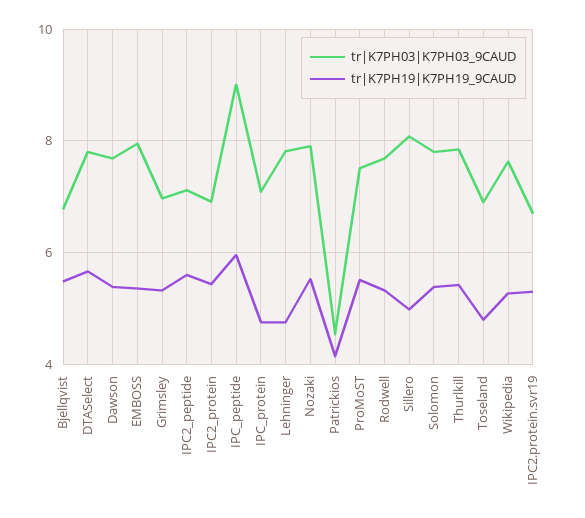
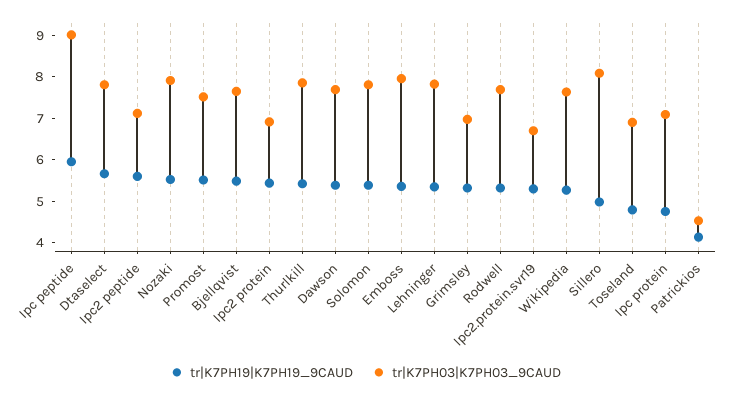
  {
    "tr|K7PH03|K7PH03_9CAUD": {
-     "Bjellqvist": 6.8,
+     "Bjellqvist": 7.6,
      "DTASelect": 7.8,
      "Dawson": 7.6,
      "EMBOSS": 8,
      "Grimsley": 7,
      "IPC2_peptide": 7.2,
      "IPC2_protein": 7,
      "IPC_peptide": 9,
      "IPC_protein": 7,
      "Lehninger": 7.8,
      "Nozaki": 8,
      "Patrickios": 4.6,
      "ProMoST": 7.6,
      "Rodwell": 7.6,
      "Sillero": 8,
      "Solomon": 7.8,
      "Thurlkill": 7.8,
      "Toseland": 6.8,
      "Wikipedia": 7.6,
      "IPC2.protein.svr19": 6.6
    },
    "tr|K7PH19|K7PH19_9CAUD": {
      "Bjellqvist": 5.4,
      "DTASelect": 5.6,
      "Dawson": 5.4,
      "EMBOSS": 5.4,
      "Grimsley": 5.4,
      "IPC2_peptide": 5.6,
      "IPC2_protein": 5.4,
      "IPC_peptide": 6,
      "IPC_protein": 4.8,
-     "Lehninger": 4.8,
+     "Lehninger": 5.4,
      "Nozaki": 5.6,
      "Patrickios": 4.2,
      "ProMoST": 5.6,
      "Rodwell": 5.4,
      "Sillero": 5,
      "Solomon": 5.4,
      "Thurlkill": 5.4,
      "Toseland": 4.8,
      "Wikipedia": 5.2,
      "IPC2.protein.svr19": 5.4
    }
  }

